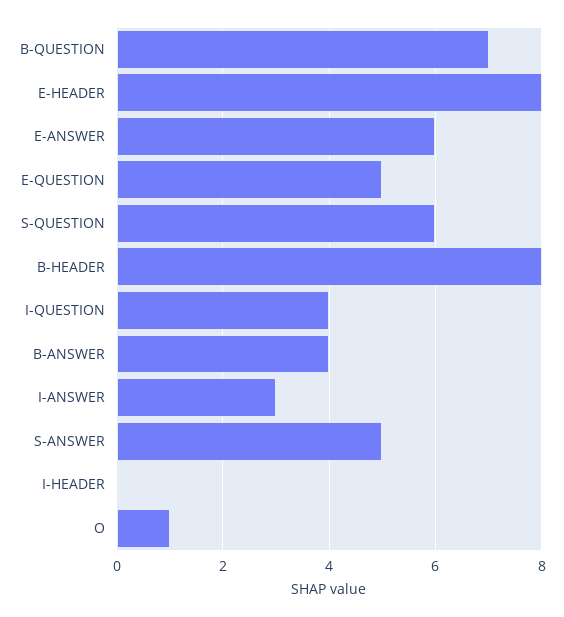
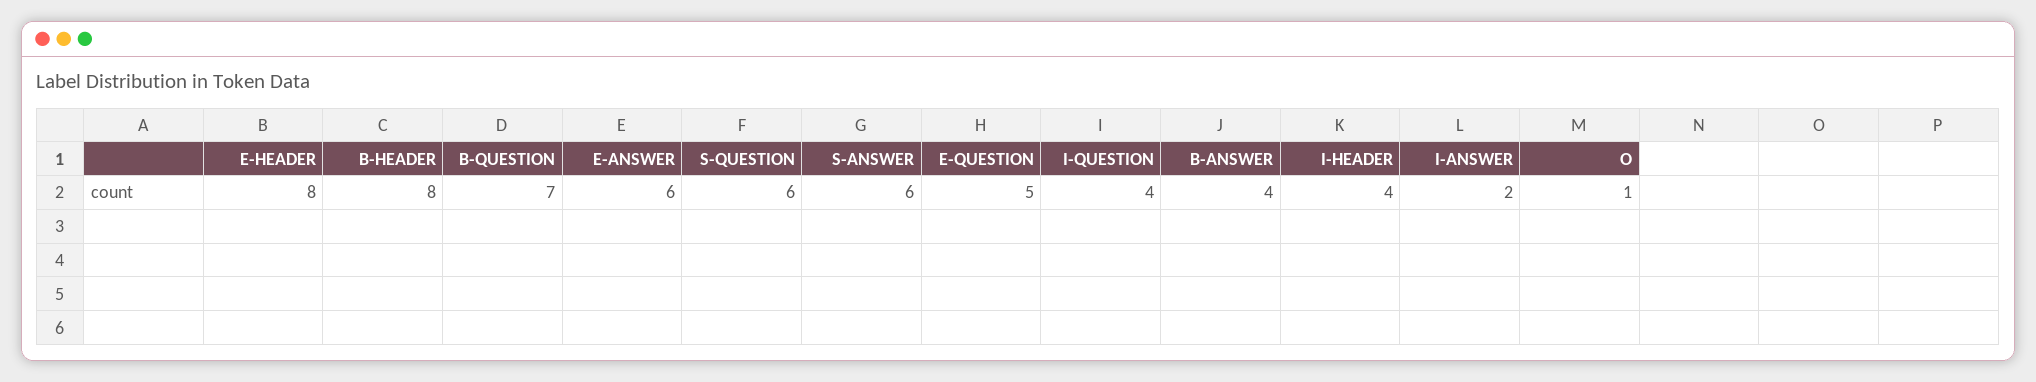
  {
    "B-QUESTION": 7,
    "E-HEADER": 8,
    "E-ANSWER": 6,
    "E-QUESTION": 5,
    "S-QUESTION": 6,
    "B-HEADER": 8,
    "I-QUESTION": 4,
    "B-ANSWER": 4,
-   "I-ANSWER": 3,
+   "I-ANSWER": 2,
-   "S-ANSWER": 5,
+   "S-ANSWER": 6,
-   "I-HEADER": 0,
+   "I-HEADER": 4,
    "O": 1
  }

